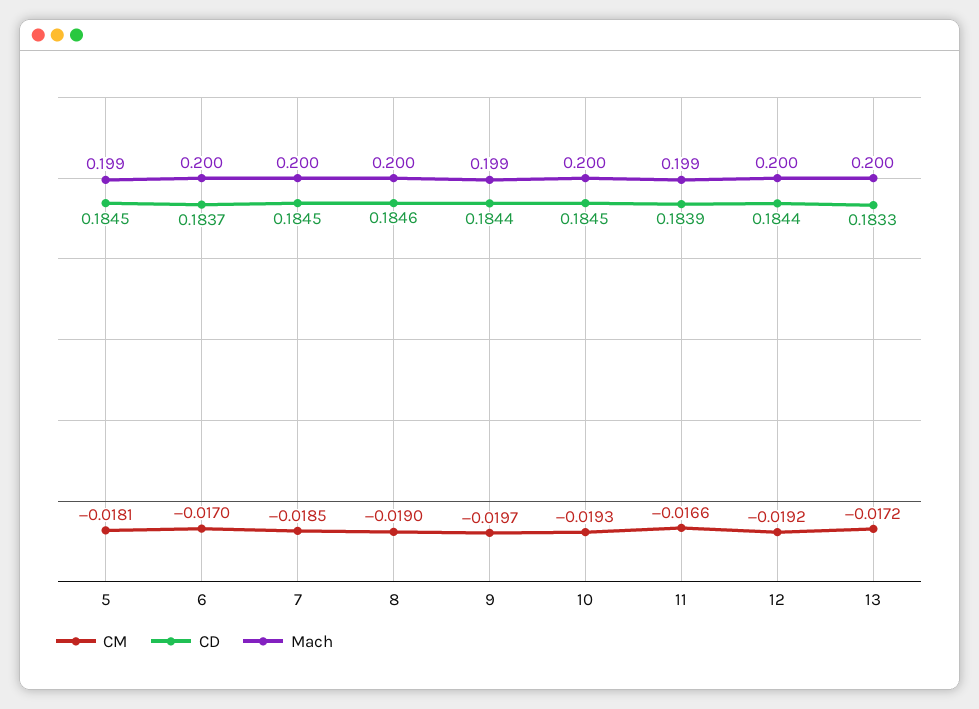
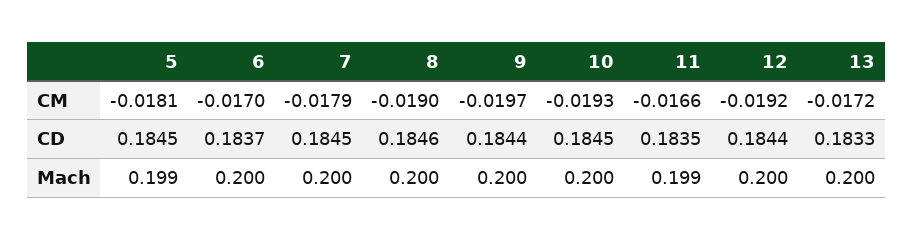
  {
    "CM": {
      "5": -0.0181,
      "6": -0.017,
-     "7": -0.0185,
+     "7": -0.0179,
      "8": -0.019,
      "9": -0.0197,
      "10": -0.0193,
      "11": -0.0166,
      "12": -0.0192,
      "13": -0.0172
    },
    "CD": {
      "5": 0.1845,
      "6": 0.1837,
      "7": 0.1845,
      "8": 0.1846,
      "9": 0.1844,
      "10": 0.1845,
-     "11": 0.1839,
+     "11": 0.1835,
      "12": 0.1844,
      "13": 0.1833
    },
    "Mach": {
      "5": 0.199,
      "6": 0.2,
      "7": 0.2,
      "8": 0.2,
-     "9": 0.199,
+     "9": 0.2,
      "10": 0.2,
      "11": 0.199,
      "12": 0.2,
      "13": 0.2
    }
  }

